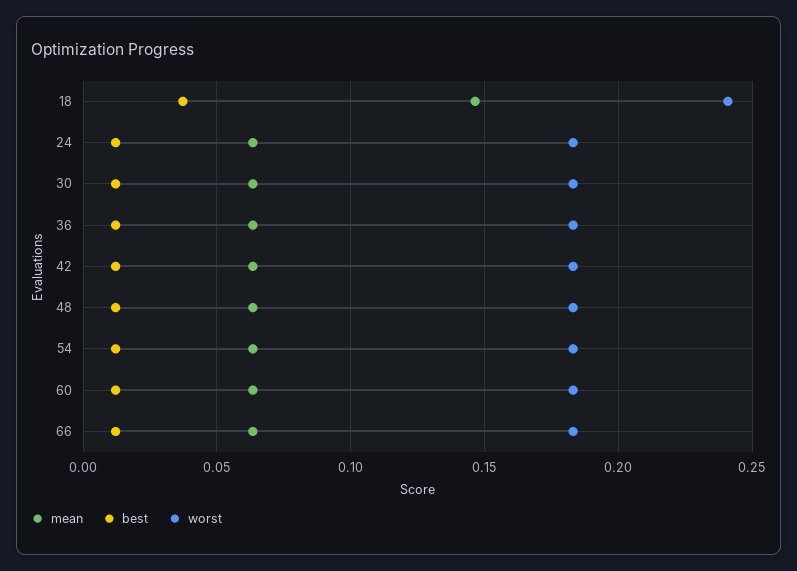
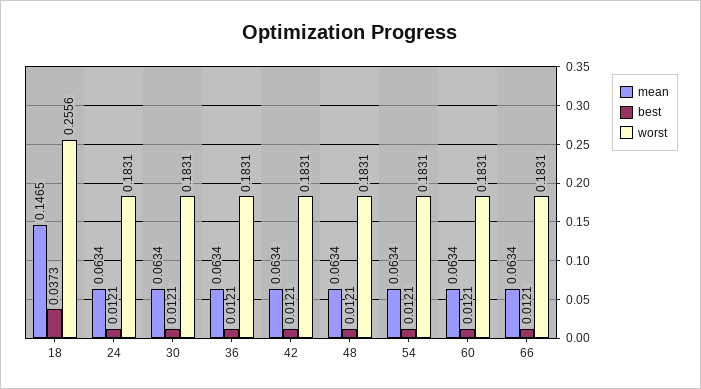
  {
    "mean": {
      "18": 0.1465,
      "24": 0.0634,
      "30": 0.0634,
      "36": 0.0634,
      "42": 0.0634,
      "48": 0.0634,
      "54": 0.0634,
      "60": 0.0634,
      "66": 0.0634
    },
    "best": {
      "18": 0.0373,
      "24": 0.0121,
      "30": 0.0121,
      "36": 0.0121,
      "42": 0.0121,
      "48": 0.0121,
      "54": 0.0121,
      "60": 0.0121,
      "66": 0.0121
    },
    "worst": {
-     "18": 0.24,
+     "18": 0.2556,
      "24": 0.1831,
      "30": 0.1831,
      "36": 0.1831,
      "42": 0.1831,
      "48": 0.1831,
      "54": 0.1831,
      "60": 0.1831,
      "66": 0.1831
    }
  }

